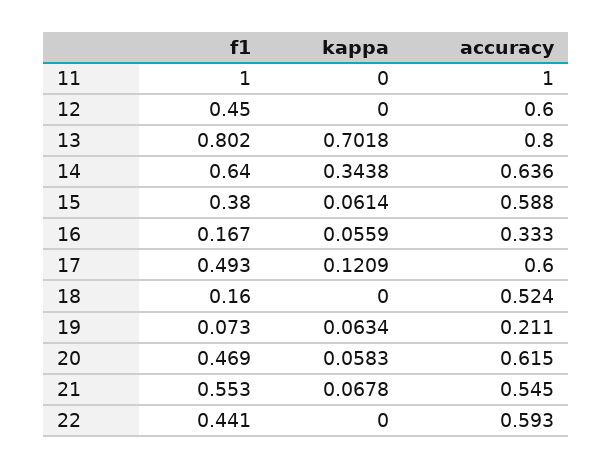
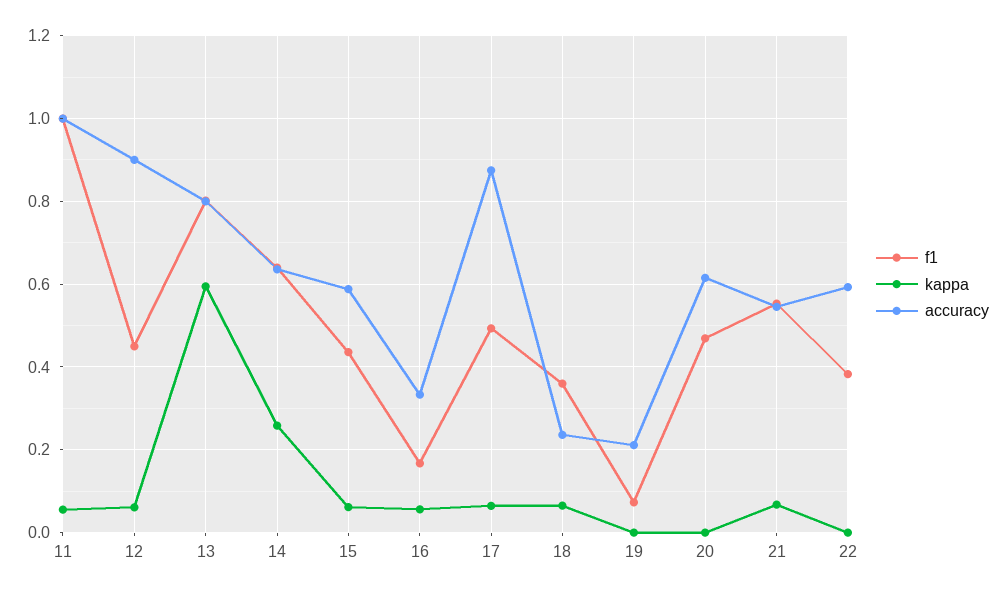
  {
    "f1": {
      "11": 1,
      "12": 0.45,
      "13": 0.802,
      "14": 0.64,
-     "15": 0.38,
+     "15": 0.44,
      "16": 0.167,
      "17": 0.493,
-     "18": 0.16,
+     "18": 0.36,
      "19": 0.073,
      "20": 0.469,
      "21": 0.553,
-     "22": 0.441
+     "22": 0.38
    },
    "kappa": {
-     "11": 0,
+     "11": 0.06,
-     "12": 0,
+     "12": 0.06,
-     "13": 0.7018,
+     "13": 0.6,
-     "14": 0.3438,
+     "14": 0.26,
      "15": 0.0614,
      "16": 0.0559,
-     "17": 0.1209,
+     "17": 0.06,
-     "18": 0,
+     "18": 0.06,
-     "19": 0.0634,
+     "19": 0,
-     "20": 0.0583,
+     "20": 0,
      "21": 0.0678,
      "22": 0
    },
    "accuracy": {
      "11": 1,
-     "12": 0.6,
+     "12": 0.9,
      "13": 0.8,
      "14": 0.636,
      "15": 0.588,
      "16": 0.333,
-     "17": 0.6,
+     "17": 0.88,
-     "18": 0.524,
+     "18": 0.24,
      "19": 0.211,
      "20": 0.615,
      "21": 0.545,
      "22": 0.593
    }
  }

